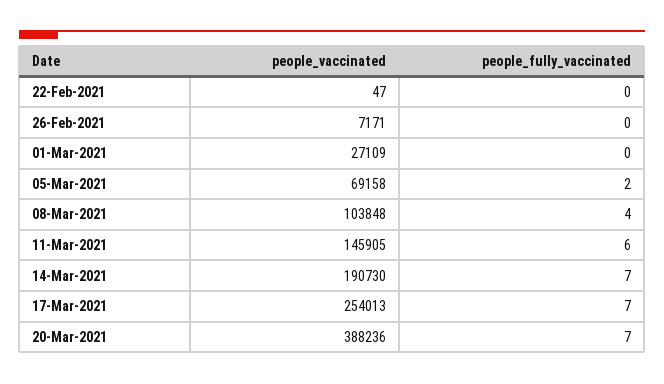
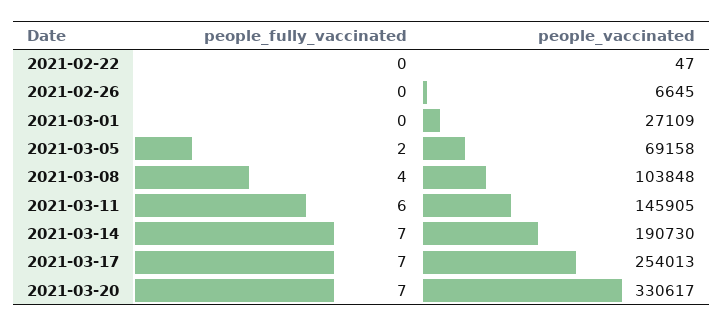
  {
    "people_vaccinated": {
      "22-Feb-2021": 47,
-     "26-Feb-2021": 7171,
+     "26-Feb-2021": 6645,
      "01-Mar-2021": 27109,
      "05-Mar-2021": 69158,
      "08-Mar-2021": 103848,
      "11-Mar-2021": 145905,
      "14-Mar-2021": 190730,
      "17-Mar-2021": 254013,
-     "20-Mar-2021": 388236
+     "20-Mar-2021": 330617
    },
    "people_fully_vaccinated": {
      "22-Feb-2021": 0,
      "26-Feb-2021": 0,
      "01-Mar-2021": 0,
      "05-Mar-2021": 2,
      "08-Mar-2021": 4,
      "11-Mar-2021": 6,
      "14-Mar-2021": 7,
      "17-Mar-2021": 7,
      "20-Mar-2021": 7
    }
  }

